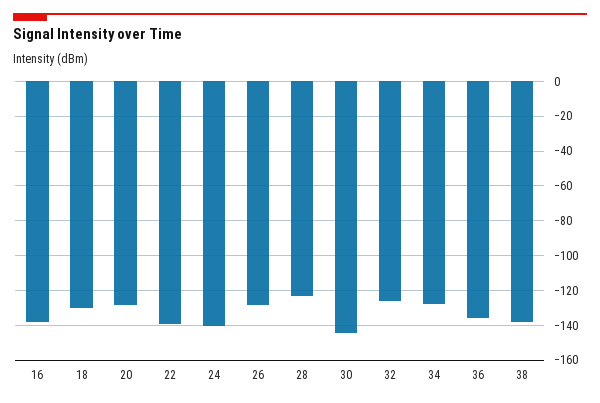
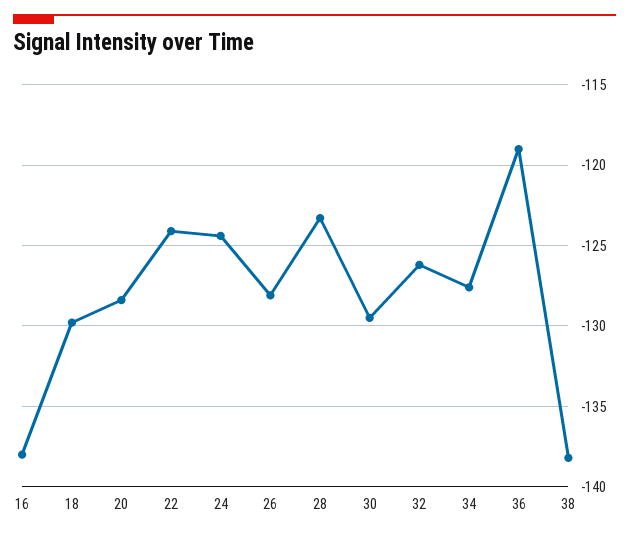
  {
    "16": -138,
    "18": -130,
    "20": -128.5,
-   "22": -140,
+   "22": -124,
-   "24": -140,
+   "24": -124.5,
    "26": -128,
    "28": -123.5,
-   "30": -145,
+   "30": -129.5,
    "32": -126,
    "34": -127.5,
-   "36": -135,
+   "36": -119,
    "38": -138
  }

